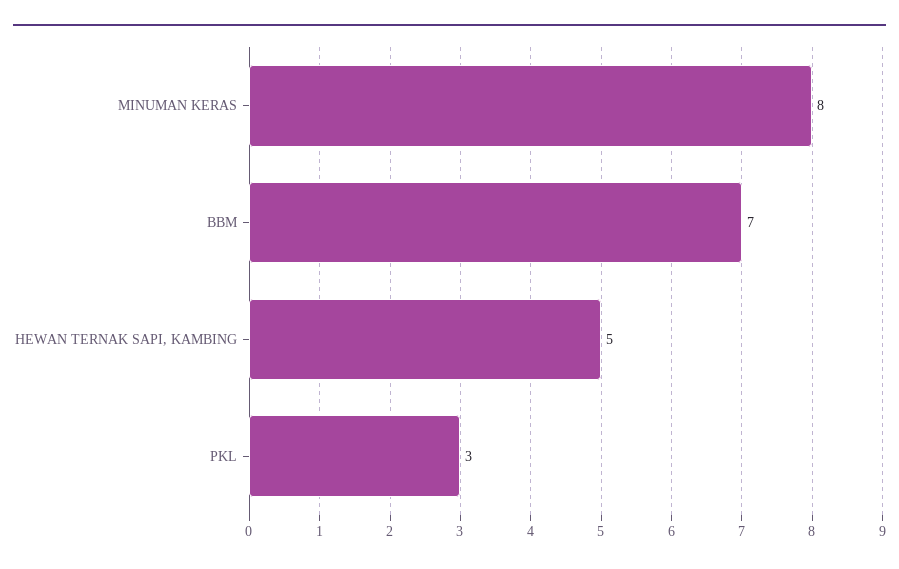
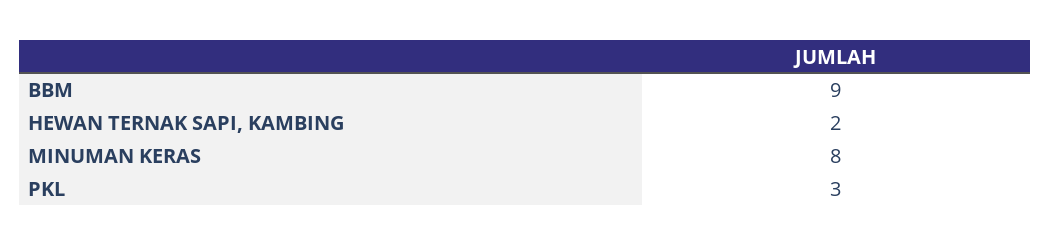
  {
    "MINUMAN KERAS": 8,
-   "BBM": 7,
+   "BBM": 9,
-   "HEWAN TERNAK SAPI, KAMBING": 5,
+   "HEWAN TERNAK SAPI, KAMBING": 2,
    "PKL": 3
  }

